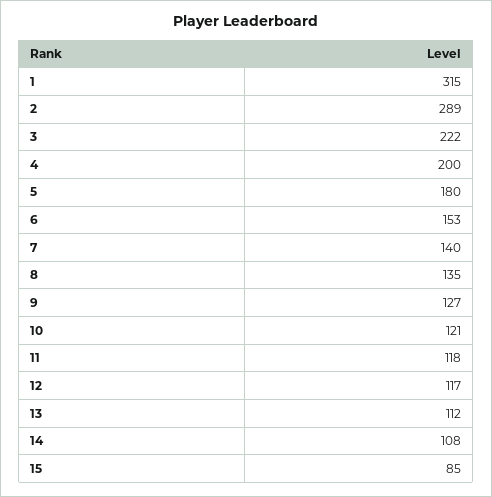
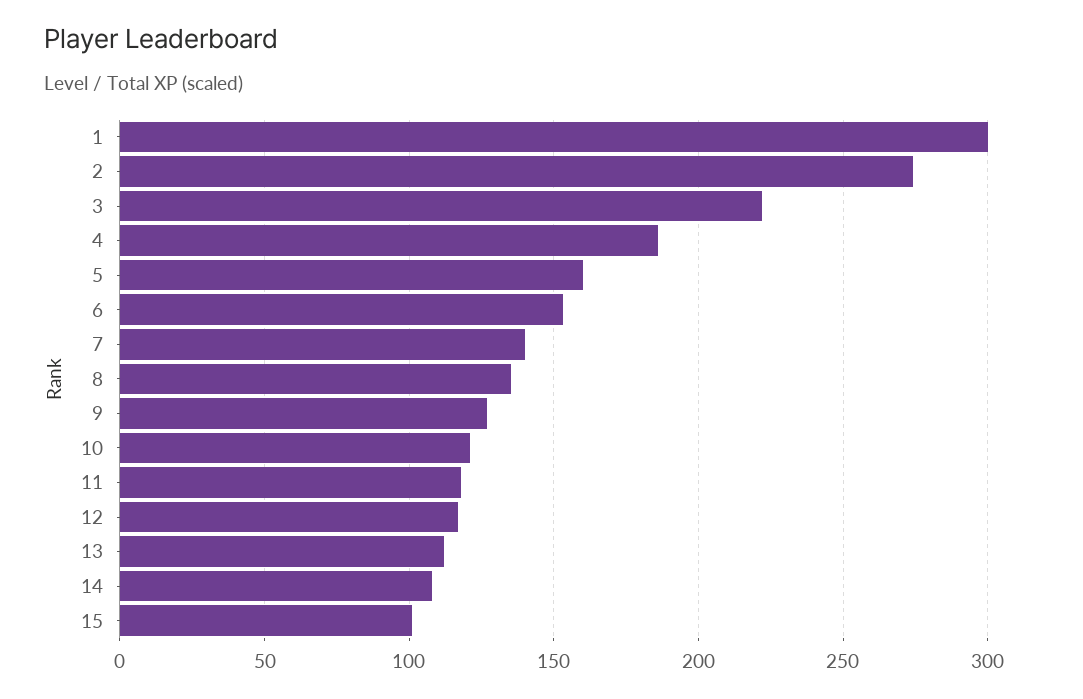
  {
-   "1": 315,
+   "1": 300,
-   "2": 289,
+   "2": 275,
    "3": 222,
-   "4": 200,
+   "4": 185,
-   "5": 180,
+   "5": 160,
    "6": 153,
    "7": 140,
    "8": 135,
    "9": 127,
    "10": 121,
    "11": 118,
    "12": 117,
    "13": 112,
    "14": 108,
-   "15": 85
+   "15": 100
  }

